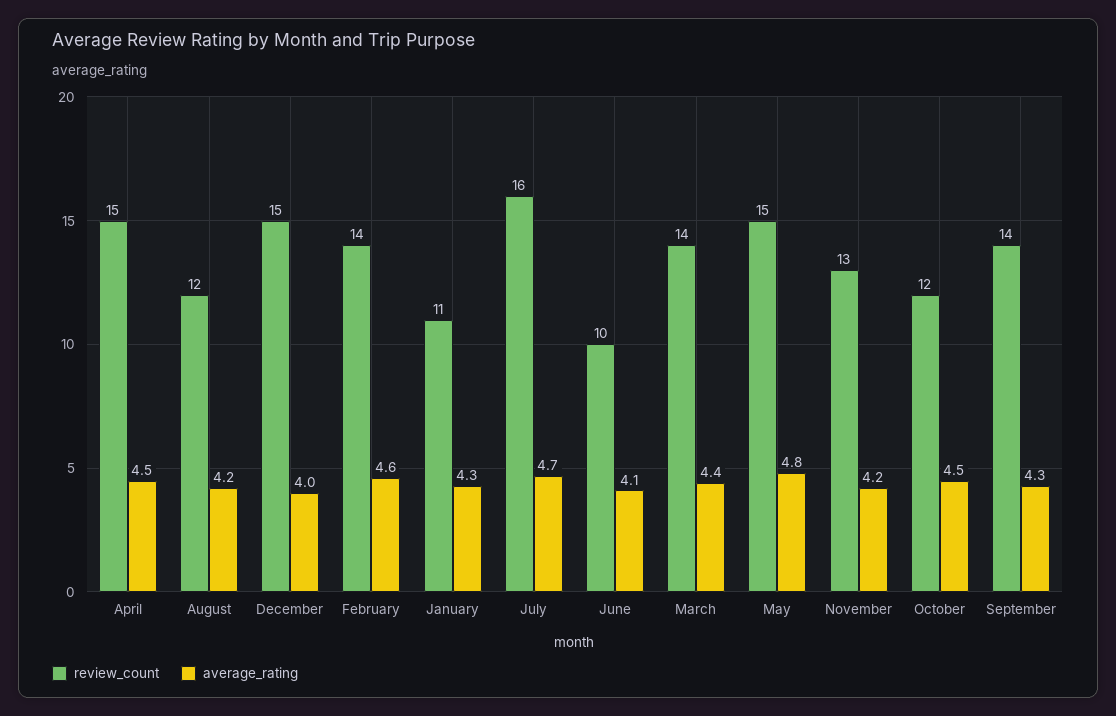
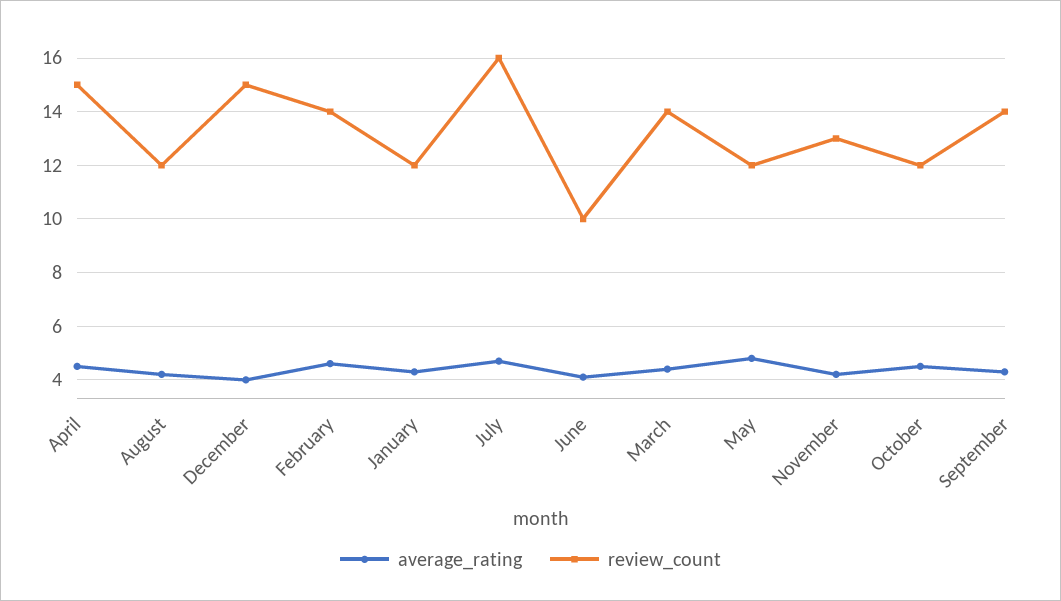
  {
    "review_count": {
      "April": 15,
      "August": 12,
      "December": 15,
      "February": 14,
-     "January": 11,
+     "January": 12,
      "July": 16,
      "June": 10,
      "March": 14,
-     "May": 15,
+     "May": 12,
      "November": 13,
      "October": 12,
      "September": 14
    },
    "average_rating": {
      "April": 4.5,
      "August": 4.2,
      "December": 4,
      "February": 4.6,
      "January": 4.3,
      "July": 4.7,
      "June": 4.1,
      "March": 4.4,
      "May": 4.8,
      "November": 4.2,
      "October": 4.5,
      "September": 4.3
    }
  }

